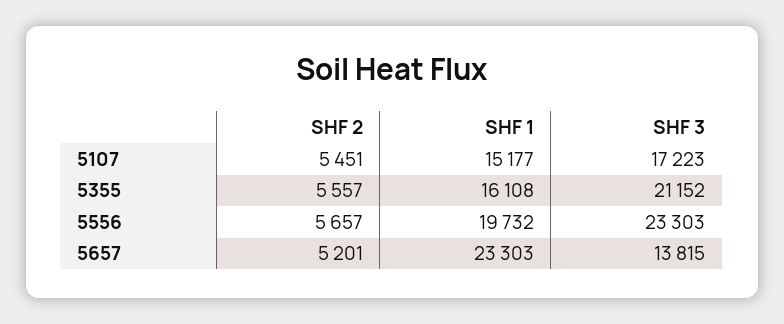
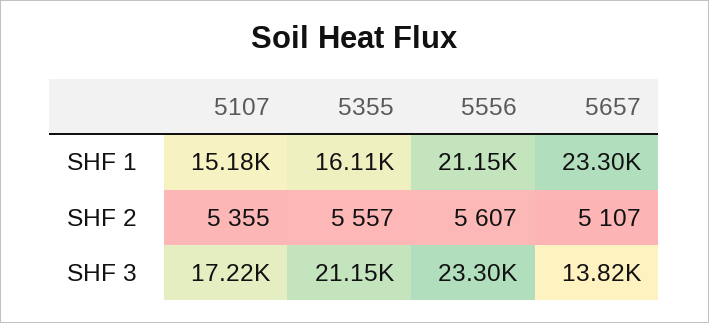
  {
    "SHF 2": {
-     "5107": 5451,
+     "5107": 5355,
      "5355": 5557,
-     "5556": 5657,
+     "5556": 5607,
-     "5657": 5201
+     "5657": 5107
    },
    "SHF 1": {
      "5107": 15177,
      "5355": 16108,
-     "5556": 19732,
+     "5556": 21150,
      "5657": 23303
    },
    "SHF 3": {
      "5107": 17223,
      "5355": 21152,
      "5556": 23303,
      "5657": 13815
    }
  }

